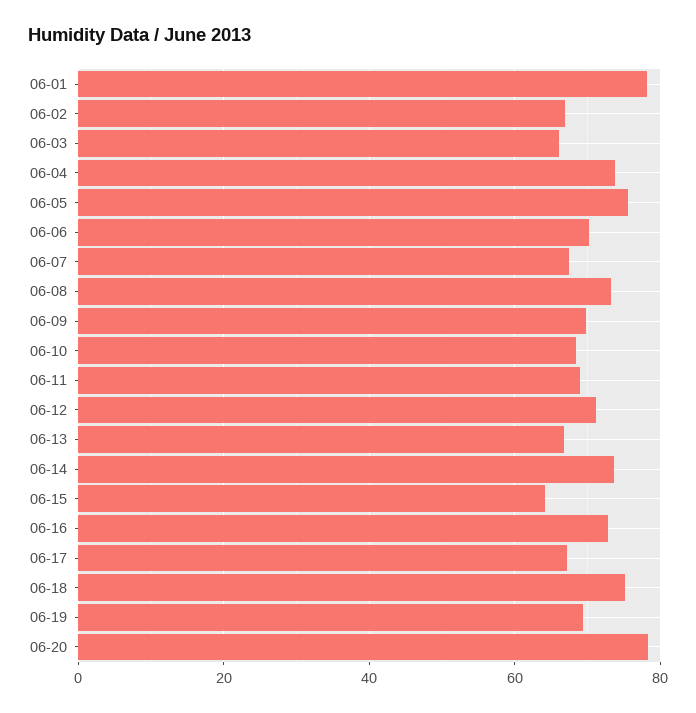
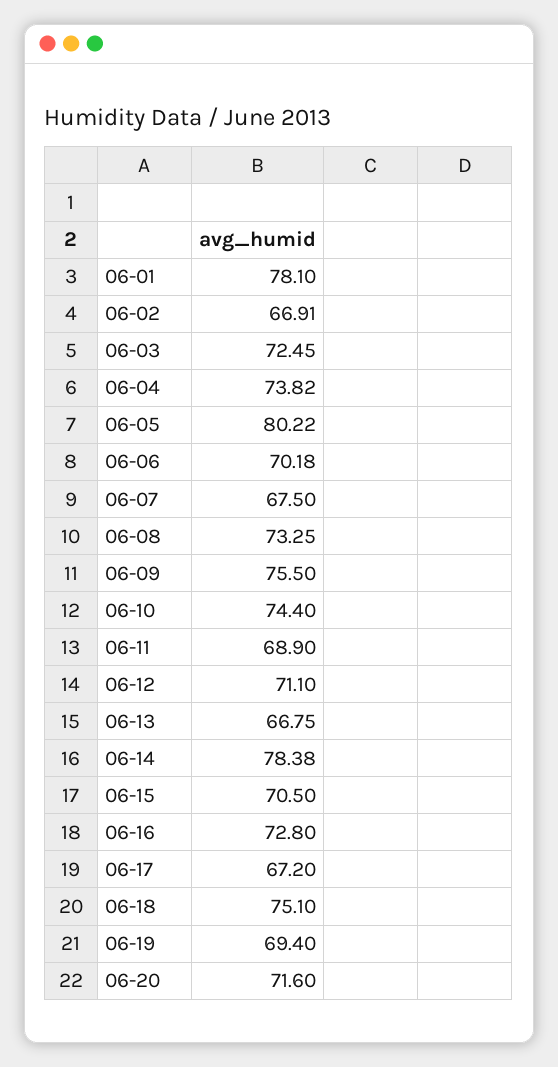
  {
    "06-01": 78.1,
    "06-02": 66.91,
-   "06-03": 66,
+   "06-03": 72.45,
    "06-04": 73.82,
-   "06-05": 76,
+   "06-05": 80.22,
    "06-06": 70.18,
    "06-07": 67.5,
    "06-08": 73.25,
-   "06-09": 70,
+   "06-09": 75.5,
-   "06-10": 68,
+   "06-10": 74.4,
    "06-11": 68.9,
    "06-12": 71.1,
    "06-13": 66.75,
-   "06-14": 74,
+   "06-14": 78.38,
-   "06-15": 64,
+   "06-15": 70.5,
    "06-16": 72.8,
    "06-17": 67.2,
    "06-18": 75.1,
    "06-19": 69.4,
-   "06-20": 78
+   "06-20": 71.6
  }

